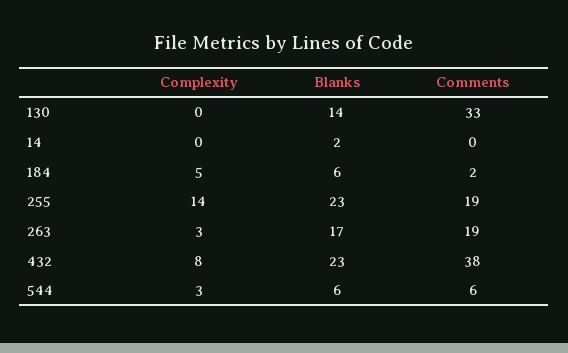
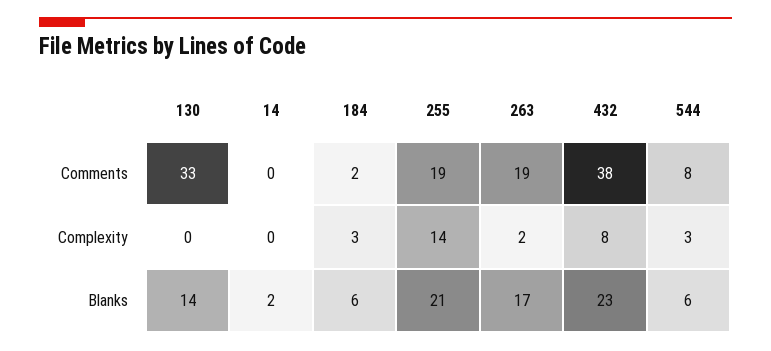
  {
    "Complexity": {
      "130": 0,
      "14": 0,
-     "184": 5,
+     "184": 3,
      "255": 14,
-     "263": 3,
+     "263": 2,
      "432": 8,
      "544": 3
    },
    "Blanks": {
      "130": 14,
      "14": 2,
      "184": 6,
-     "255": 23,
+     "255": 21,
      "263": 17,
      "432": 23,
      "544": 6
    },
    "Comments": {
      "130": 33,
      "14": 0,
      "184": 2,
      "255": 19,
      "263": 19,
      "432": 38,
-     "544": 6
+     "544": 8
    }
  }

